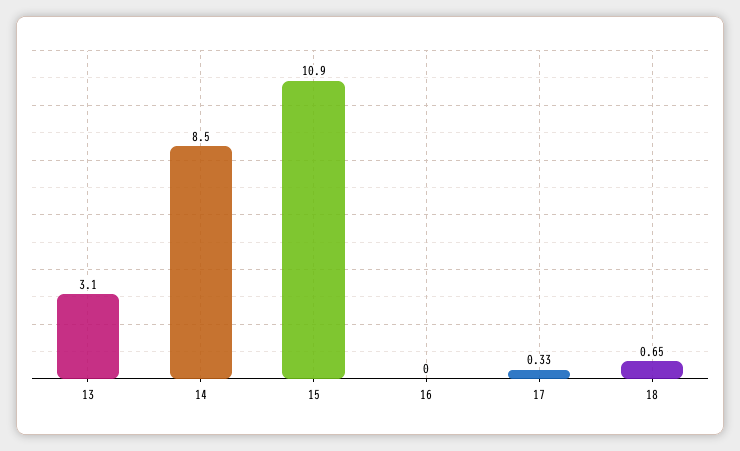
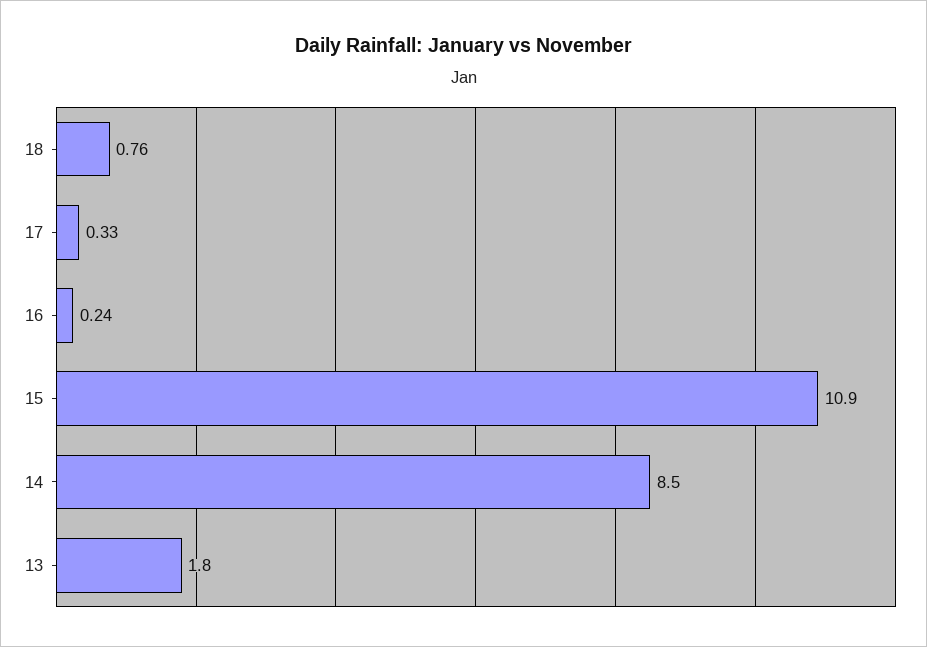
  {
-   "13": 3.1,
+   "13": 1.8,
    "14": 8.5,
    "15": 10.9,
-   "16": 0,
+   "16": 0.24,
    "17": 0.33,
-   "18": 0.65
+   "18": 0.76
  }

